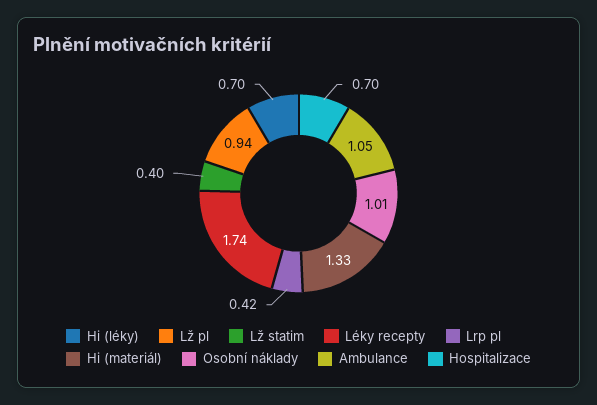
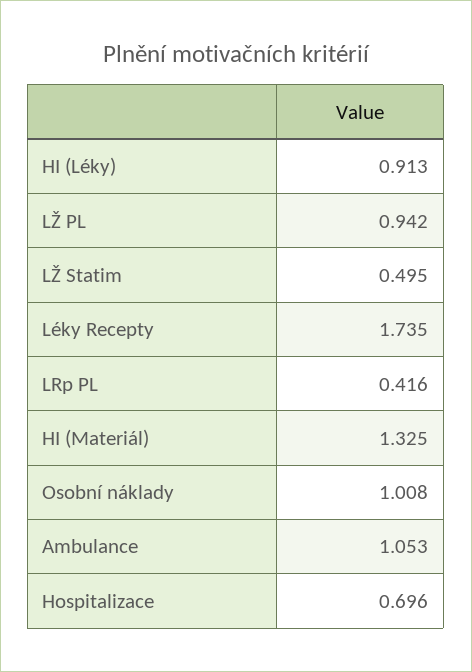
  {
-   "Hi (léky)": 0.7,
+   "Hi (léky)": 0.913,
    "Lž pl": 0.942,
-   "Lž statim": 0.4,
+   "Lž statim": 0.495,
    "Léky recepty": 1.735,
    "Lrp pl": 0.416,
    "Hi (materiál)": 1.325,
    "Osobní náklady": 1.008,
    "Ambulance": 1.053,
    "Hospitalizace": 0.696
  }

